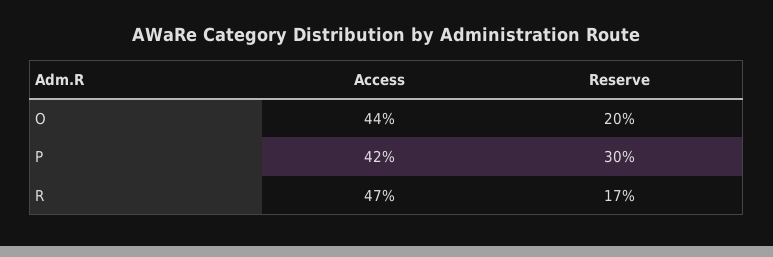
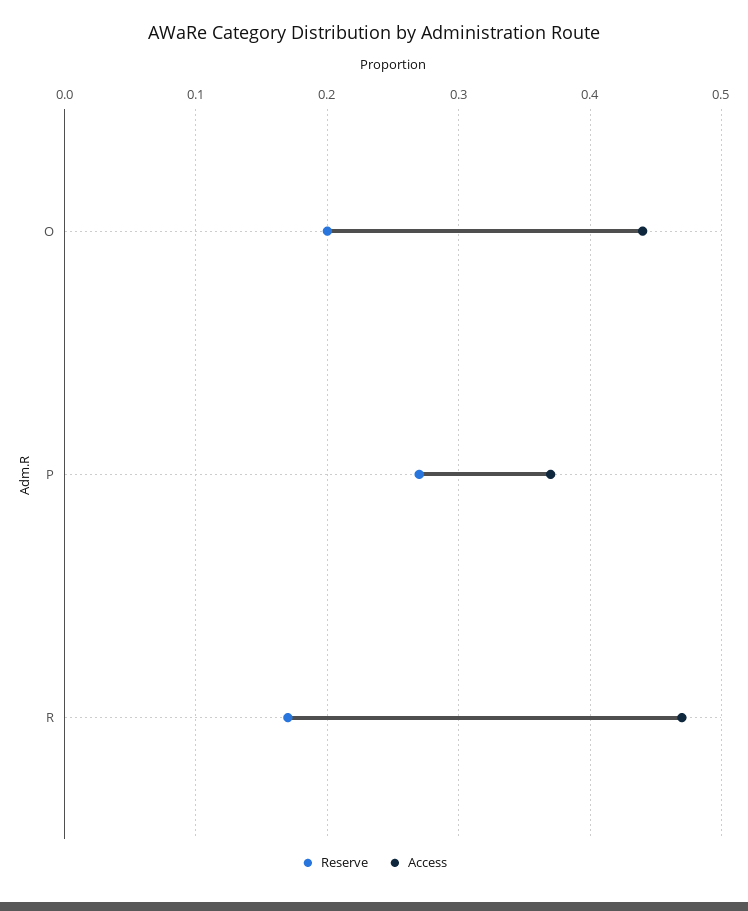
  {
    "Access": {
      "O": 0.44,
-     "P": 0.42,
+     "P": 0.37,
      "R": 0.47
    },
    "Reserve": {
      "O": 0.2,
-     "P": 0.3,
+     "P": 0.27,
      "R": 0.17
    }
  }

